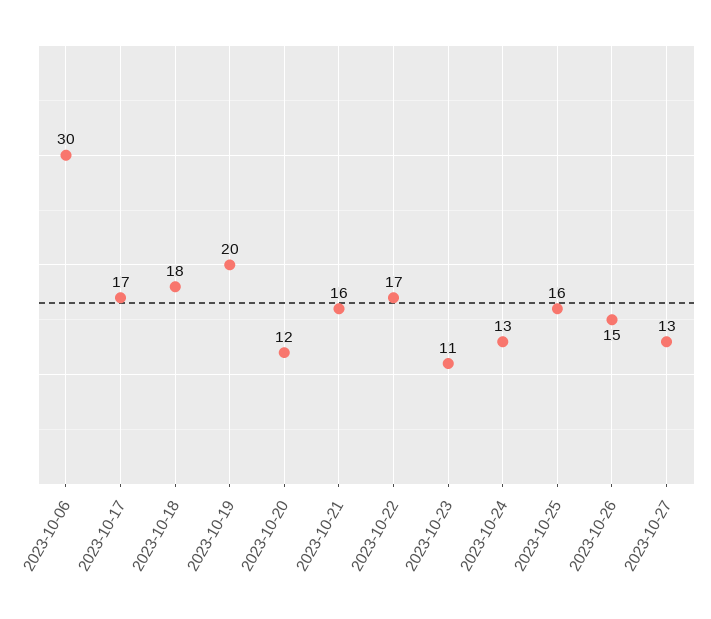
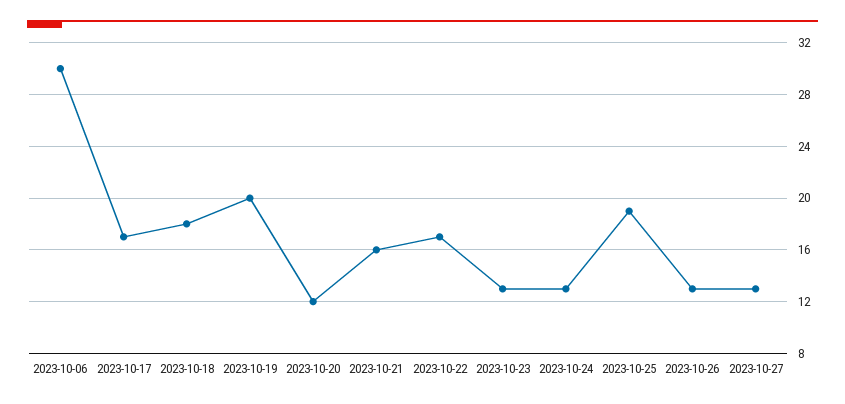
  {
    "2023-10-06": 30,
    "2023-10-17": 17,
    "2023-10-18": 18,
    "2023-10-19": 20,
    "2023-10-20": 12,
    "2023-10-21": 16,
    "2023-10-22": 17,
-   "2023-10-23": 11,
+   "2023-10-23": 13,
    "2023-10-24": 13,
-   "2023-10-25": 16,
+   "2023-10-25": 19,
-   "2023-10-26": 15,
+   "2023-10-26": 13,
    "2023-10-27": 13
  }

